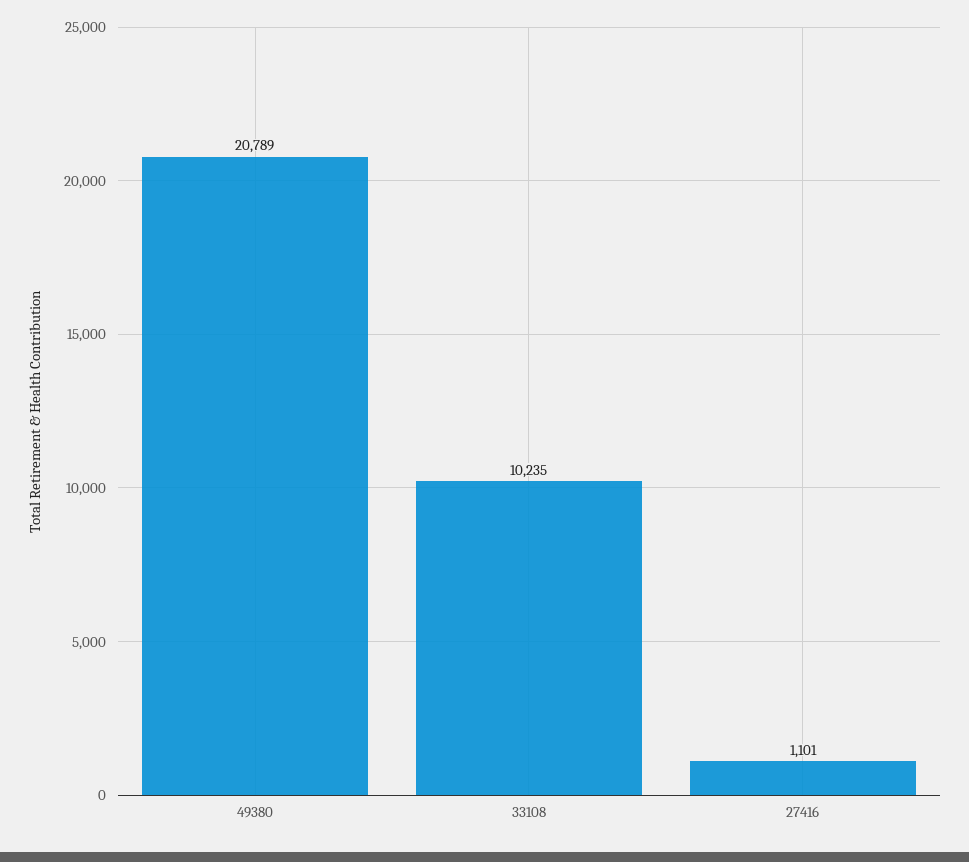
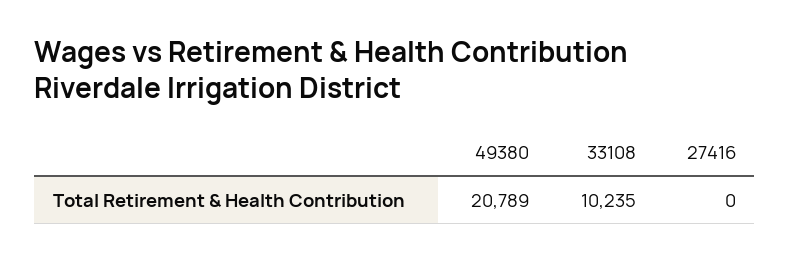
  {
    "49380": 20789,
    "33108": 10235,
-   "27416": 1101
+   "27416": 0
  }

